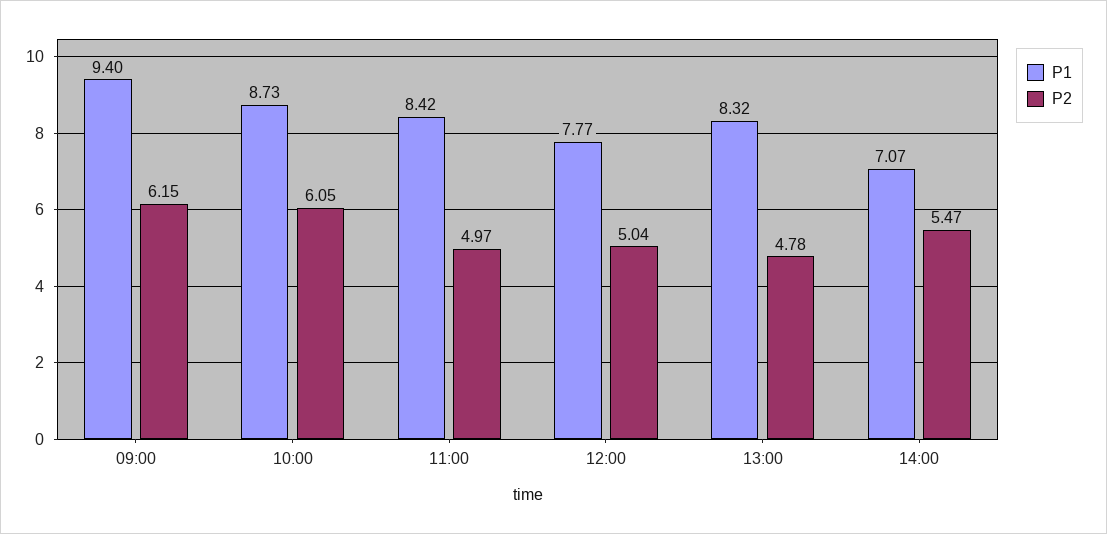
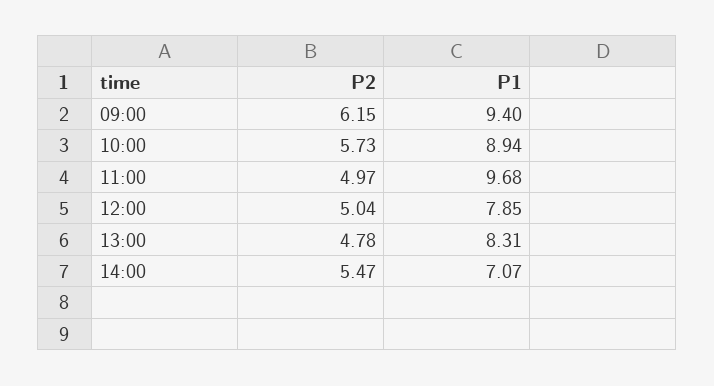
  {
    "P1": {
      "09:00": 9.4,
-     "10:00": 8.73,
+     "10:00": 8.94,
-     "11:00": 8.42,
+     "11:00": 9.68,
-     "12:00": 7.77,
+     "12:00": 7.85,
-     "13:00": 8.32,
+     "13:00": 8.31,
      "14:00": 7.07
    },
    "P2": {
      "09:00": 6.15,
-     "10:00": 6.05,
+     "10:00": 5.73,
      "11:00": 4.97,
      "12:00": 5.04,
      "13:00": 4.78,
      "14:00": 5.47
    }
  }

